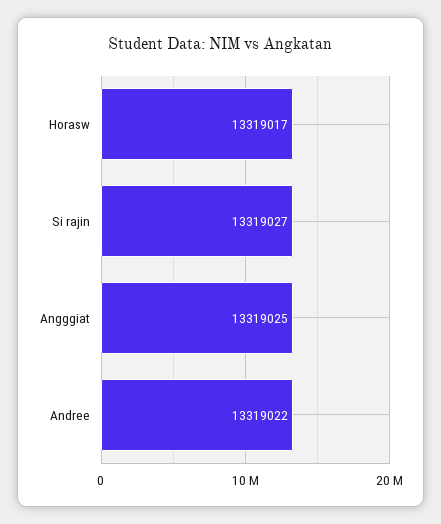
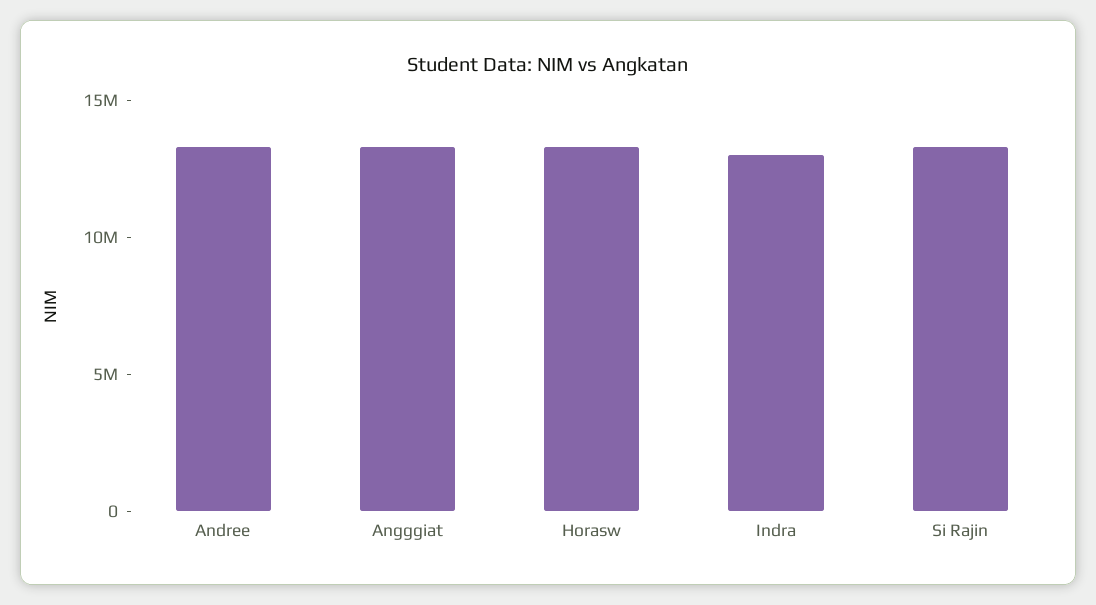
  {
    "Horasw": 13319017,
    "Si rajin": 13319027,
    "Angggiat": 13319025,
-   "Andree": 13319022
+   "Andree": 13319022,
+   "Indra": 13000000
  }

